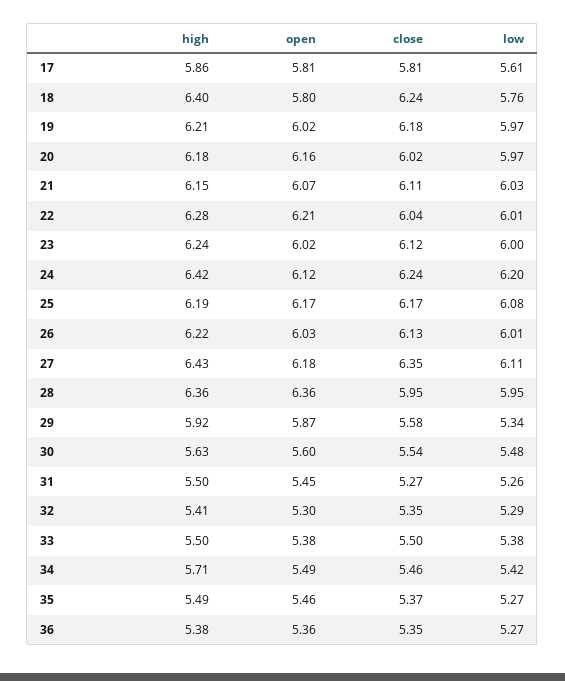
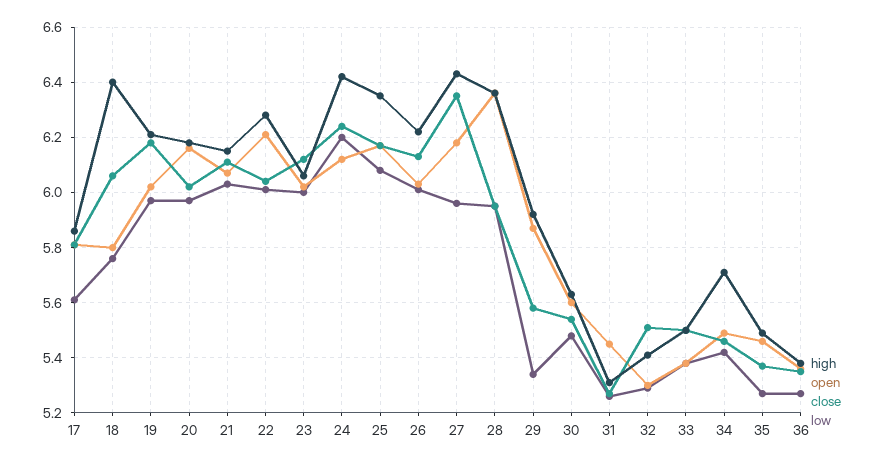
  {
    "high": {
      "17": 5.86,
      "18": 6.4,
      "19": 6.21,
      "20": 6.18,
      "21": 6.15,
      "22": 6.28,
-     "23": 6.24,
+     "23": 6.05,
      "24": 6.42,
-     "25": 6.19,
+     "25": 6.35,
      "26": 6.22,
      "27": 6.43,
      "28": 6.36,
      "29": 5.92,
      "30": 5.63,
-     "31": 5.5,
+     "31": 5.3,
      "32": 5.41,
      "33": 5.5,
      "34": 5.71,
      "35": 5.49,
      "36": 5.38
    },
    "open": {
      "17": 5.81,
      "18": 5.8,
      "19": 6.02,
      "20": 6.16,
      "21": 6.07,
      "22": 6.21,
      "23": 6.02,
      "24": 6.12,
      "25": 6.17,
      "26": 6.03,
      "27": 6.18,
      "28": 6.36,
      "29": 5.87,
      "30": 5.6,
      "31": 5.45,
      "32": 5.3,
      "33": 5.38,
      "34": 5.49,
      "35": 5.46,
      "36": 5.36
    },
    "close": {
      "17": 5.81,
-     "18": 6.24,
+     "18": 6.05,
      "19": 6.18,
      "20": 6.02,
      "21": 6.11,
      "22": 6.04,
      "23": 6.12,
      "24": 6.24,
      "25": 6.17,
      "26": 6.13,
      "27": 6.35,
      "28": 5.95,
      "29": 5.58,
      "30": 5.54,
      "31": 5.27,
-     "32": 5.35,
+     "32": 5.5,
      "33": 5.5,
      "34": 5.46,
      "35": 5.37,
      "36": 5.35
    },
    "low": {
      "17": 5.61,
      "18": 5.76,
      "19": 5.97,
      "20": 5.97,
      "21": 6.03,
      "22": 6.01,
      "23": 6,
      "24": 6.2,
      "25": 6.08,
      "26": 6.01,
-     "27": 6.11,
+     "27": 5.95,
      "28": 5.95,
      "29": 5.34,
      "30": 5.48,
      "31": 5.26,
      "32": 5.29,
      "33": 5.38,
      "34": 5.42,
      "35": 5.27,
      "36": 5.27
    }
  }

